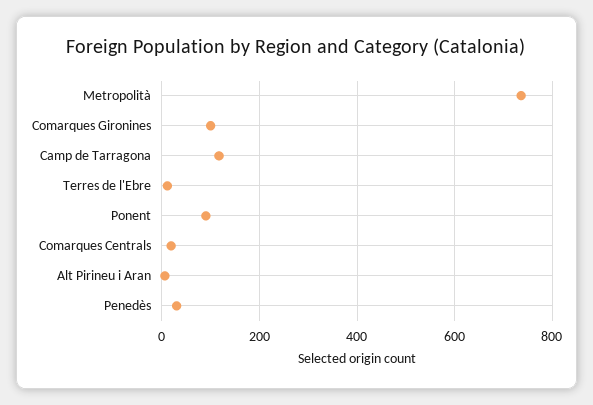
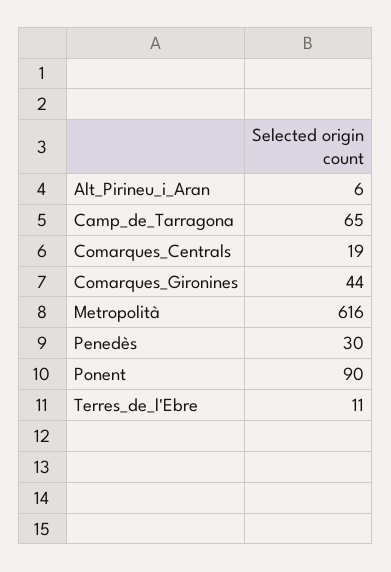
  {
-   "Metropolità": 740,
+   "Metropolità": 616,
-   "Comarques Gironines": 100,
+   "Comarques Gironines": 44,
-   "Camp de Tarragona": 120,
+   "Camp de Tarragona": 65,
    "Terres de l'Ebre": 11,
    "Ponent": 90,
    "Comarques Centrals": 19,
    "Alt Pirineu i Aran": 6,
    "Penedès": 30
  }

